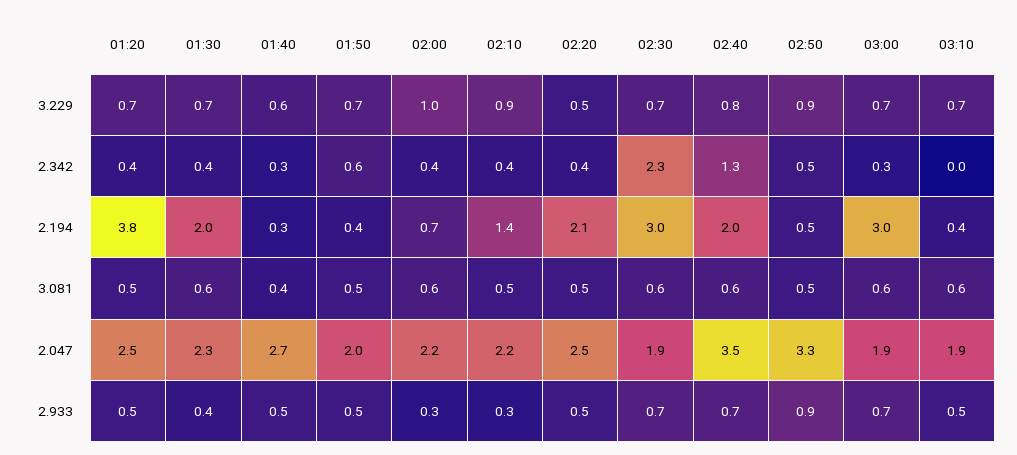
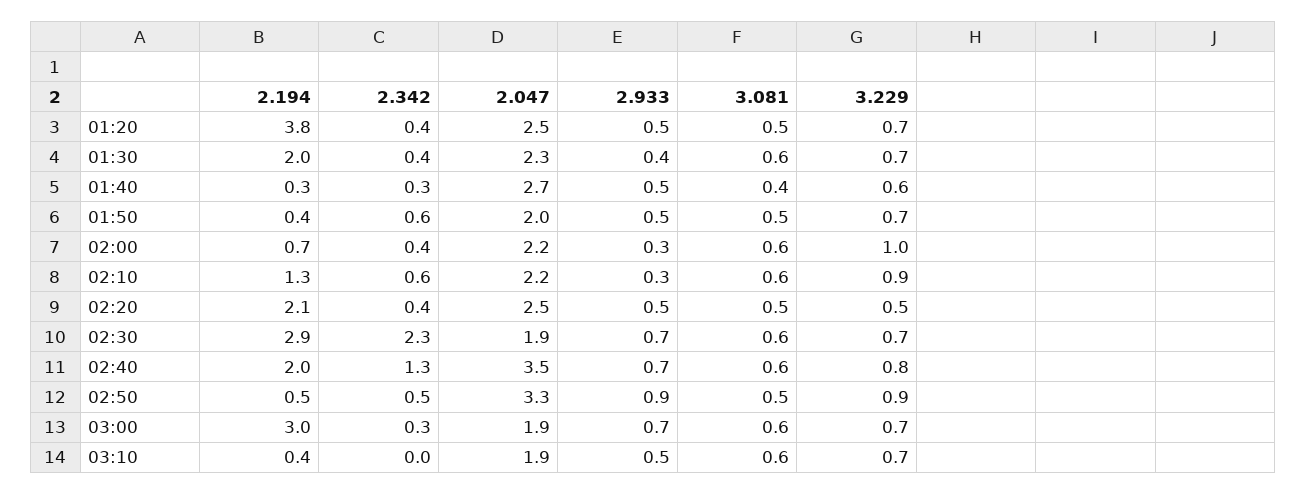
  {
    "01:20": {
      "3.229": 0.7,
      "2.342": 0.4,
      "2.194": 3.8,
      "3.081": 0.5,
      "2.047": 2.5,
      "2.933": 0.5
    },
    "01:30": {
      "3.229": 0.7,
      "2.342": 0.4,
      "2.194": 2,
      "3.081": 0.6,
      "2.047": 2.3,
      "2.933": 0.4
    },
    "01:40": {
      "3.229": 0.6,
      "2.342": 0.3,
      "2.194": 0.3,
      "3.081": 0.4,
      "2.047": 2.7,
      "2.933": 0.5
    },
    "01:50": {
      "3.229": 0.7,
      "2.342": 0.6,
      "2.194": 0.4,
      "3.081": 0.5,
      "2.047": 2,
      "2.933": 0.5
    },
    "02:00": {
      "3.229": 1,
      "2.342": 0.4,
      "2.194": 0.7,
      "3.081": 0.6,
      "2.047": 2.2,
      "2.933": 0.3
    },
    "02:10": {
      "3.229": 0.9,
-     "2.342": 0.4,
+     "2.342": 0.6,
-     "2.194": 1.4,
+     "2.194": 1.3,
-     "3.081": 0.5,
+     "3.081": 0.6,
      "2.047": 2.2,
      "2.933": 0.3
    },
    "02:20": {
      "3.229": 0.5,
      "2.342": 0.4,
      "2.194": 2.1,
      "3.081": 0.5,
      "2.047": 2.5,
      "2.933": 0.5
    },
    "02:30": {
      "3.229": 0.7,
      "2.342": 2.3,
-     "2.194": 3,
+     "2.194": 2.9,
      "3.081": 0.6,
      "2.047": 1.9,
      "2.933": 0.7
    },
    "02:40": {
      "3.229": 0.8,
      "2.342": 1.3,
      "2.194": 2,
      "3.081": 0.6,
      "2.047": 3.5,
      "2.933": 0.7
    },
    "02:50": {
      "3.229": 0.9,
      "2.342": 0.5,
      "2.194": 0.5,
      "3.081": 0.5,
      "2.047": 3.3,
      "2.933": 0.9
    },
    "03:00": {
      "3.229": 0.7,
      "2.342": 0.3,
      "2.194": 3,
      "3.081": 0.6,
      "2.047": 1.9,
      "2.933": 0.7
    },
    "03:10": {
      "3.229": 0.7,
      "2.342": 0,
      "2.194": 0.4,
      "3.081": 0.6,
      "2.047": 1.9,
      "2.933": 0.5
    }
  }

